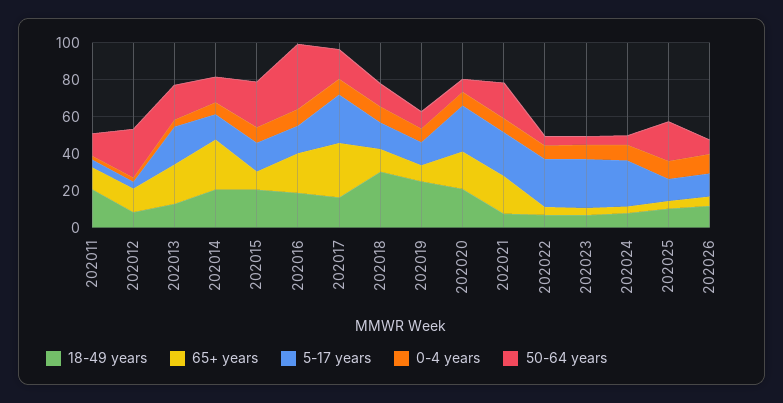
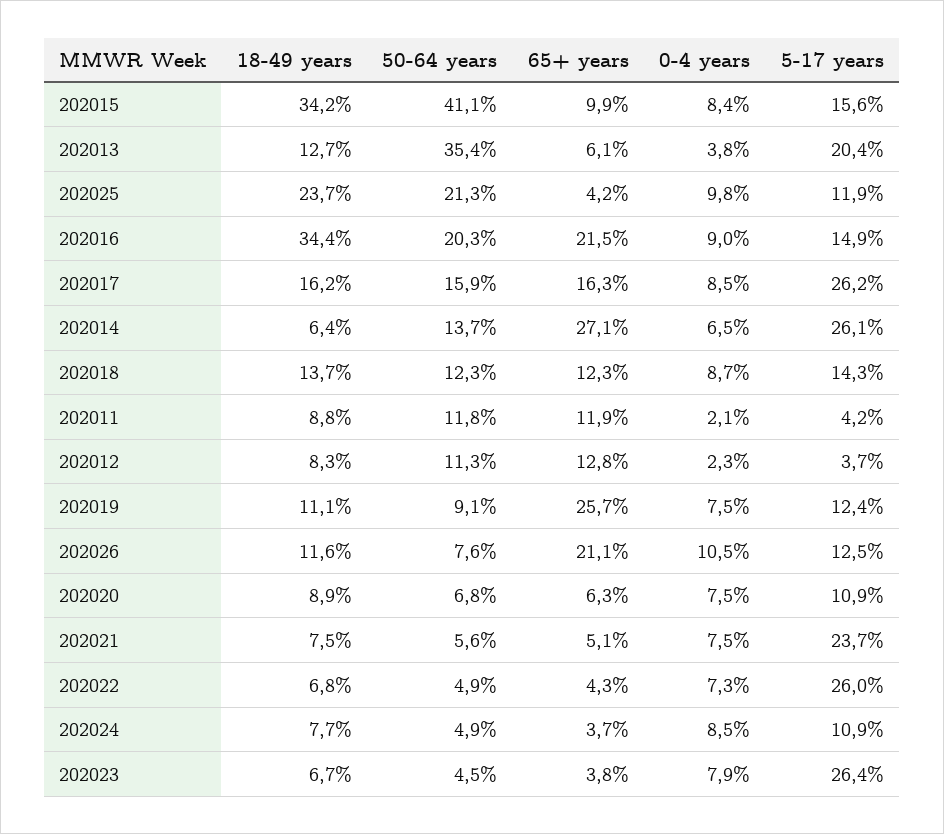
  {
    "18-49 years": {
-     "202011": 20,
+     "202011": 8.8,
      "202012": 8.3,
      "202013": 12.7,
-     "202014": 20,
+     "202014": 6.4,
-     "202015": 20,
+     "202015": 34.2,
-     "202016": 20,
+     "202016": 34.4,
      "202017": 16.2,
-     "202018": 30,
+     "202018": 13.7,
-     "202019": 25,
+     "202019": 11.1,
-     "202020": 20,
+     "202020": 8.9,
      "202021": 7.5,
      "202022": 6.8,
      "202023": 6.7,
      "202024": 7.7,
-     "202025": 10,
+     "202025": 23.7,
      "202026": 11.6
    },
    "65+ years": {
      "202011": 11.9,
      "202012": 12.8,
-     "202013": 20,
+     "202013": 6.1,
      "202014": 27.1,
      "202015": 9.9,
      "202016": 21.5,
-     "202017": 30,
+     "202017": 16.3,
      "202018": 12.3,
-     "202019": 10,
+     "202019": 25.7,
-     "202020": 20,
+     "202020": 6.3,
-     "202021": 20,
+     "202021": 5.1,
      "202022": 4.3,
      "202023": 3.8,
      "202024": 3.7,
      "202025": 4.2,
-     "202026": 5
+     "202026": 21.1
    },
    "5-17 years": {
      "202011": 4.2,
      "202012": 3.7,
      "202013": 20.4,
-     "202014": 15,
+     "202014": 26.1,
      "202015": 15.6,
      "202016": 14.9,
      "202017": 26.2,
      "202018": 14.3,
      "202019": 12.4,
-     "202020": 25,
+     "202020": 10.9,
      "202021": 23.7,
      "202022": 26,
      "202023": 26.4,
-     "202024": 25,
+     "202024": 10.9,
      "202025": 11.9,
      "202026": 12.5
    },
    "0-4 years": {
      "202011": 2.1,
      "202012": 2.3,
      "202013": 3.8,
      "202014": 6.5,
      "202015": 8.4,
      "202016": 9,
      "202017": 8.5,
      "202018": 8.7,
      "202019": 7.5,
      "202020": 7.5,
      "202021": 7.5,
      "202022": 7.3,
      "202023": 7.9,
      "202024": 8.5,
      "202025": 9.8,
      "202026": 10.5
    },
    "50-64 years": {
      "202011": 11.8,
-     "202012": 25,
+     "202012": 11.3,
-     "202013": 20,
+     "202013": 35.4,
      "202014": 13.7,
-     "202015": 25,
+     "202015": 41.1,
-     "202016": 35,
+     "202016": 20.3,
      "202017": 15.9,
      "202018": 12.3,
      "202019": 9.1,
      "202020": 6.8,
-     "202021": 20,
+     "202021": 5.6,
      "202022": 4.9,
      "202023": 4.5,
      "202024": 4.9,
      "202025": 21.3,
      "202026": 7.6
    }
  }

